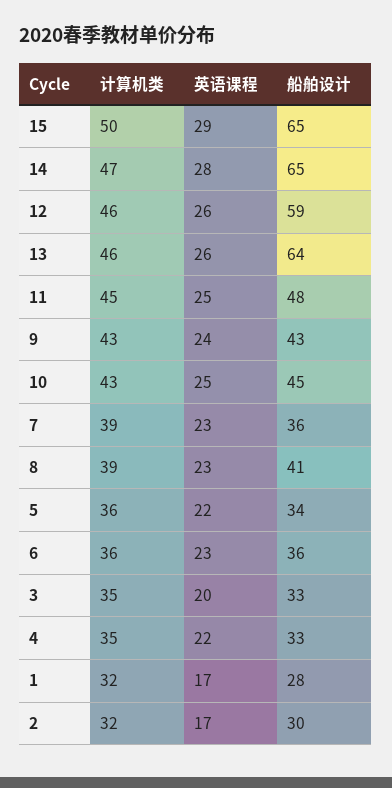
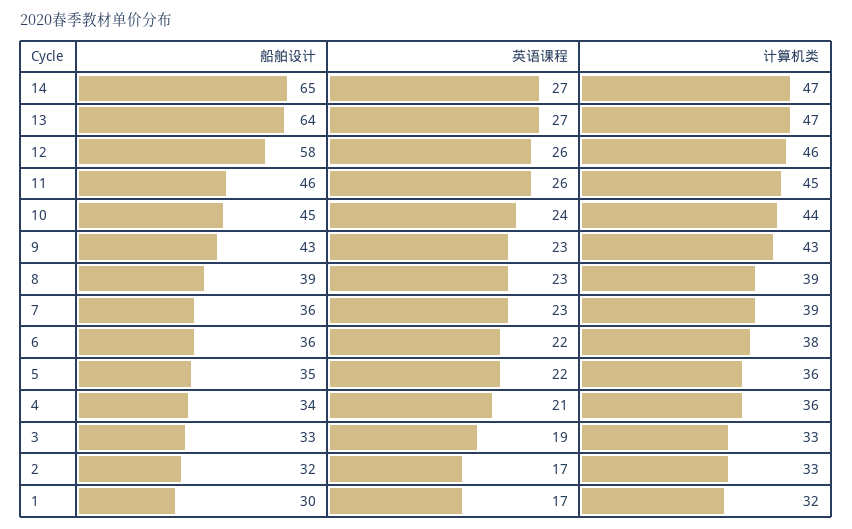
  {
    "计算机类": {
-     "15": 50,
      "14": 47,
      "12": 46,
-     "13": 46,
+     "13": 47,
      "11": 45,
      "9": 43,
-     "10": 43,
+     "10": 44,
      "7": 39,
      "8": 39,
      "5": 36,
-     "6": 36,
+     "6": 38,
-     "3": 35,
+     "3": 33,
-     "4": 35,
+     "4": 36,
      "1": 32,
-     "2": 32
+     "2": 33
    },
    "英语课程": {
-     "15": 29,
-     "14": 28,
+     "14": 27,
      "12": 26,
-     "13": 26,
+     "13": 27,
-     "11": 25,
+     "11": 26,
-     "9": 24,
+     "9": 23,
-     "10": 25,
+     "10": 24,
      "7": 23,
      "8": 23,
      "5": 22,
-     "6": 23,
+     "6": 22,
-     "3": 20,
+     "3": 19,
-     "4": 22,
+     "4": 21,
      "1": 17,
      "2": 17
    },
    "船舶设计": {
-     "15": 65,
      "14": 65,
-     "12": 59,
+     "12": 58,
      "13": 64,
-     "11": 48,
+     "11": 46,
      "9": 43,
      "10": 45,
      "7": 36,
-     "8": 41,
+     "8": 39,
-     "5": 34,
+     "5": 35,
      "6": 36,
      "3": 33,
-     "4": 33,
+     "4": 34,
-     "1": 28,
+     "1": 30,
-     "2": 30
+     "2": 32
    }
  }

